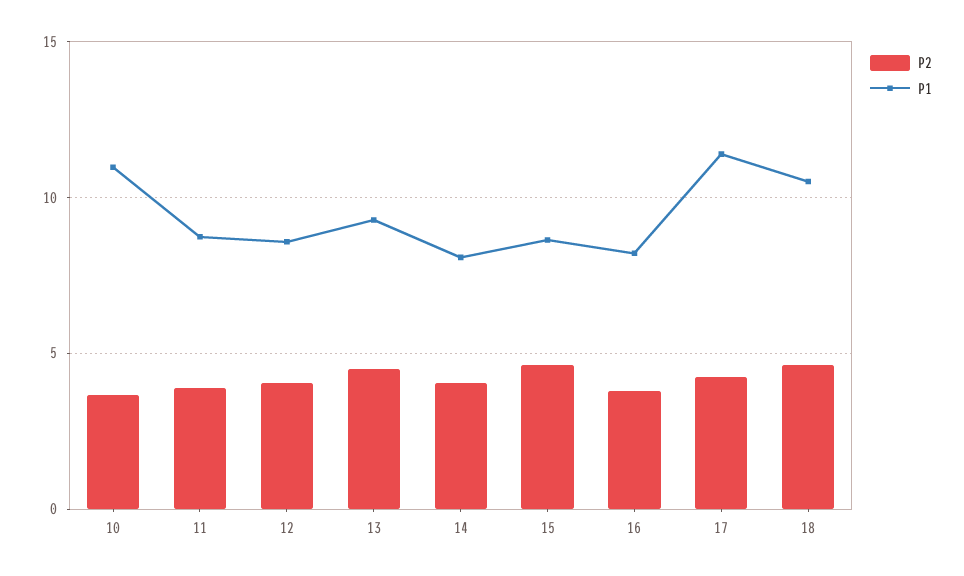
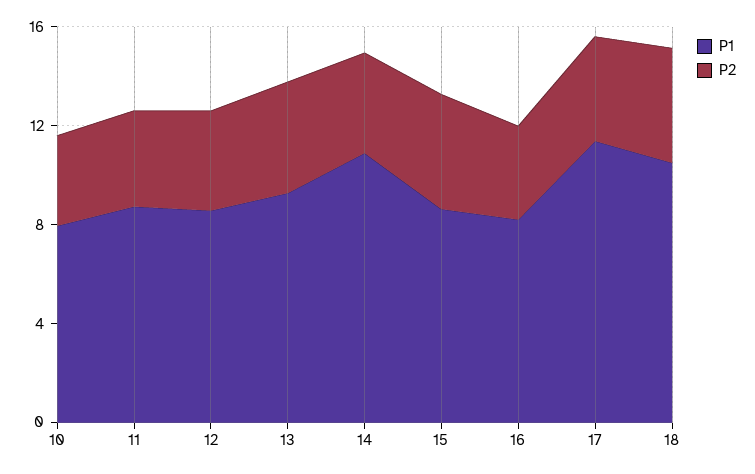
  {
    "P2": {
      "10": 3.5,
      "11": 4,
      "12": 4,
      "13": 4.5,
      "14": 4,
      "15": 4.5,
      "16": 4,
      "17": 4,
      "18": 4.5
    },
    "P1": {
-     "10": 11,
+     "10": 8,
      "11": 8.5,
      "12": 8.5,
      "13": 9.5,
-     "14": 8,
+     "14": 11,
      "15": 8.5,
      "16": 8,
      "17": 11.5,
      "18": 10.5
    }
  }

